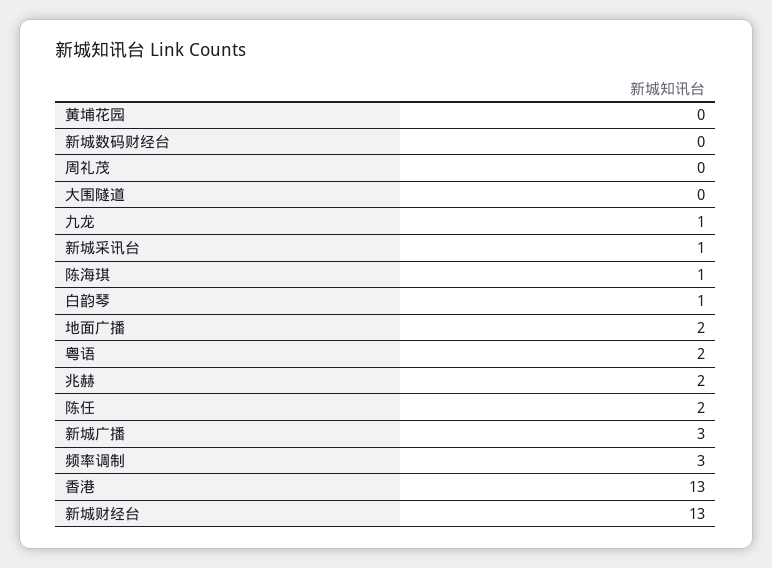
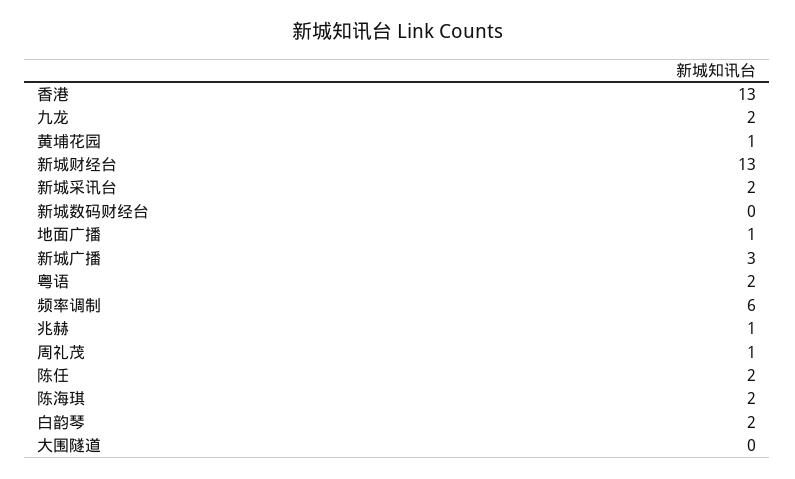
  {
-   "黄埔花园": 0,
+   "黄埔花园": 1,
    "新城数码财经台": 0,
-   "周礼茂": 0,
+   "周礼茂": 1,
    "大围隧道": 0,
-   "九龙": 1,
+   "九龙": 2,
-   "新城采讯台": 1,
+   "新城采讯台": 2,
-   "陈海琪": 1,
+   "陈海琪": 2,
-   "白韵琴": 1,
+   "白韵琴": 2,
-   "地面广播": 2,
+   "地面广播": 1,
    "粤语": 2,
-   "兆赫": 2,
+   "兆赫": 1,
    "陈任": 2,
    "新城广播": 3,
-   "频率调制": 3,
+   "频率调制": 6,
    "香港": 13,
    "新城财经台": 13
  }

